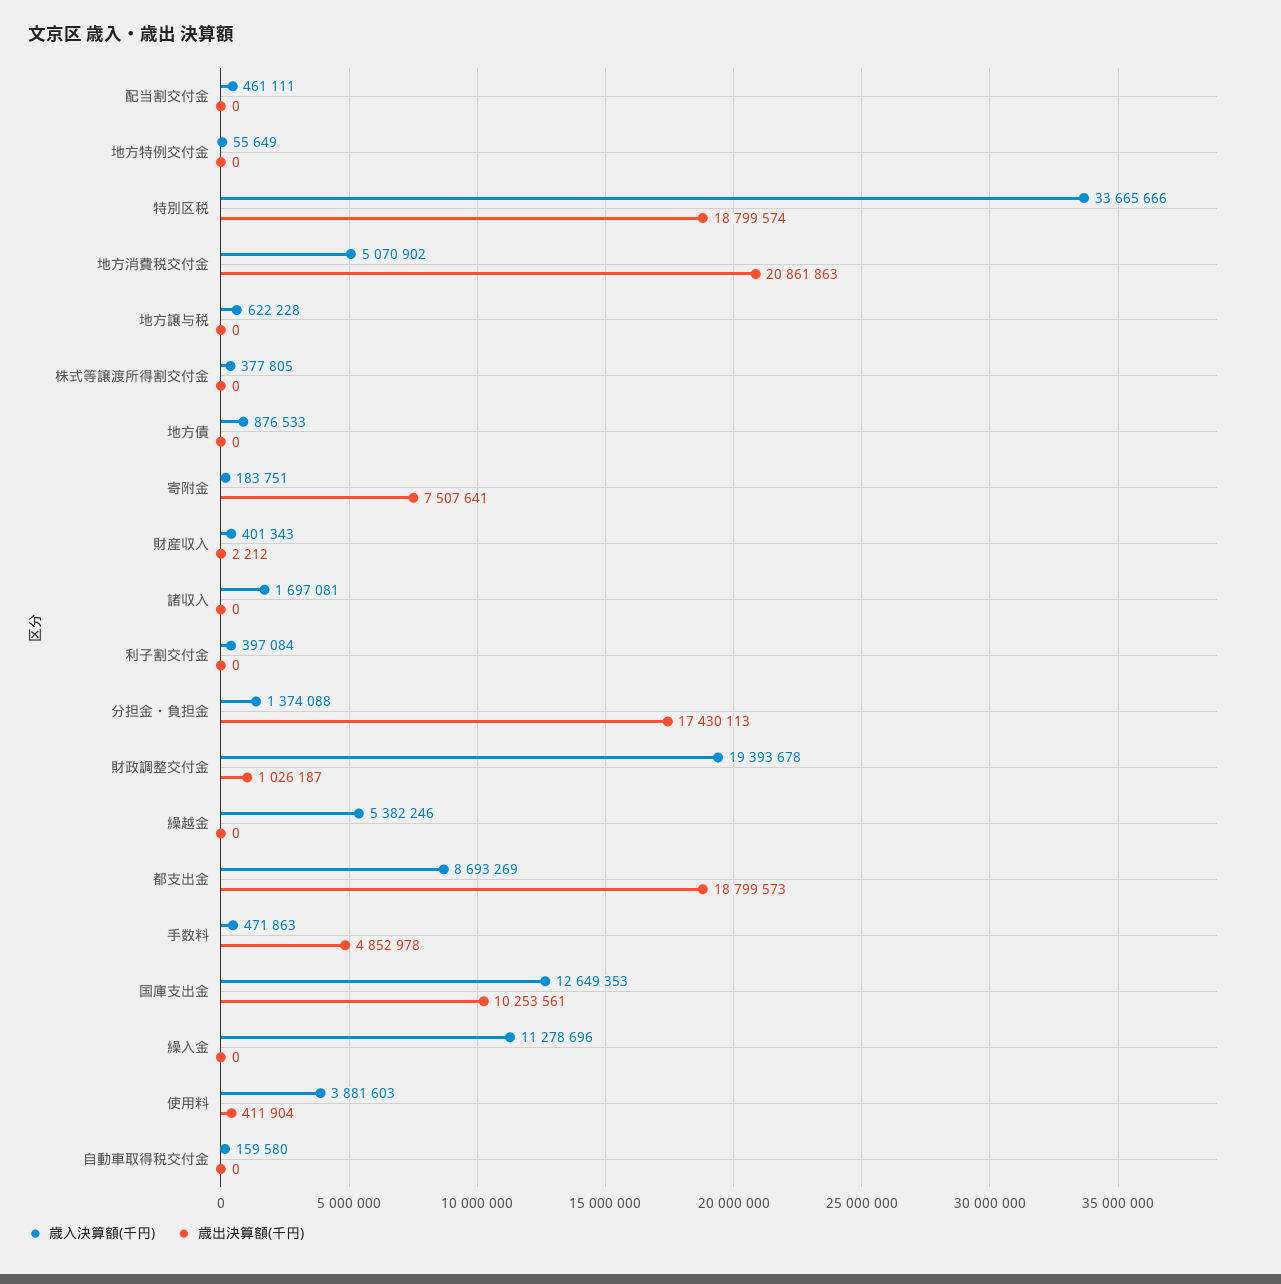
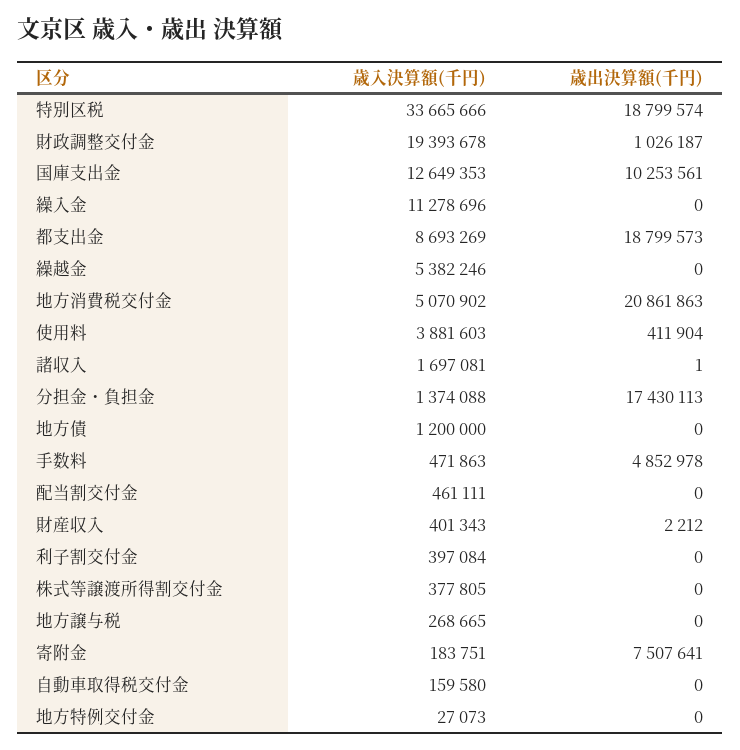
  {
    "歳入決算額(千円)": {
      "配当割交付金": 461111,
-     "地方特例交付金": 55649,
+     "地方特例交付金": 27073,
      "特別区税": 33665666,
      "地方消費税交付金": 5070902,
-     "地方譲与税": 622228,
+     "地方譲与税": 268665,
      "株式等譲渡所得割交付金": 377805,
-     "地方債": 876533,
+     "地方債": 1200000,
      "寄附金": 183751,
      "財産収入": 401343,
      "諸収入": 1697081,
      "利子割交付金": 397084,
      "分担金・負担金": 1374088,
      "財政調整交付金": 19393678,
      "繰越金": 5382246,
      "都支出金": 8693269,
      "手数料": 471863,
      "国庫支出金": 12649353,
      "繰入金": 11278696,
      "使用料": 3881603,
      "自動車取得税交付金": 159580
    },
    "歳出決算額(千円)": {
      "配当割交付金": 0,
      "地方特例交付金": 0,
      "特別区税": 18799574,
      "地方消費税交付金": 20861863,
      "地方譲与税": 0,
      "株式等譲渡所得割交付金": 0,
      "地方債": 0,
      "寄附金": 7507641,
      "財産収入": 2212,
-     "諸収入": 0,
+     "諸収入": 1,
      "利子割交付金": 0,
      "分担金・負担金": 17430113,
      "財政調整交付金": 1026187,
      "繰越金": 0,
      "都支出金": 18799573,
      "手数料": 4852978,
      "国庫支出金": 10253561,
      "繰入金": 0,
      "使用料": 411904,
      "自動車取得税交付金": 0
    }
  }

